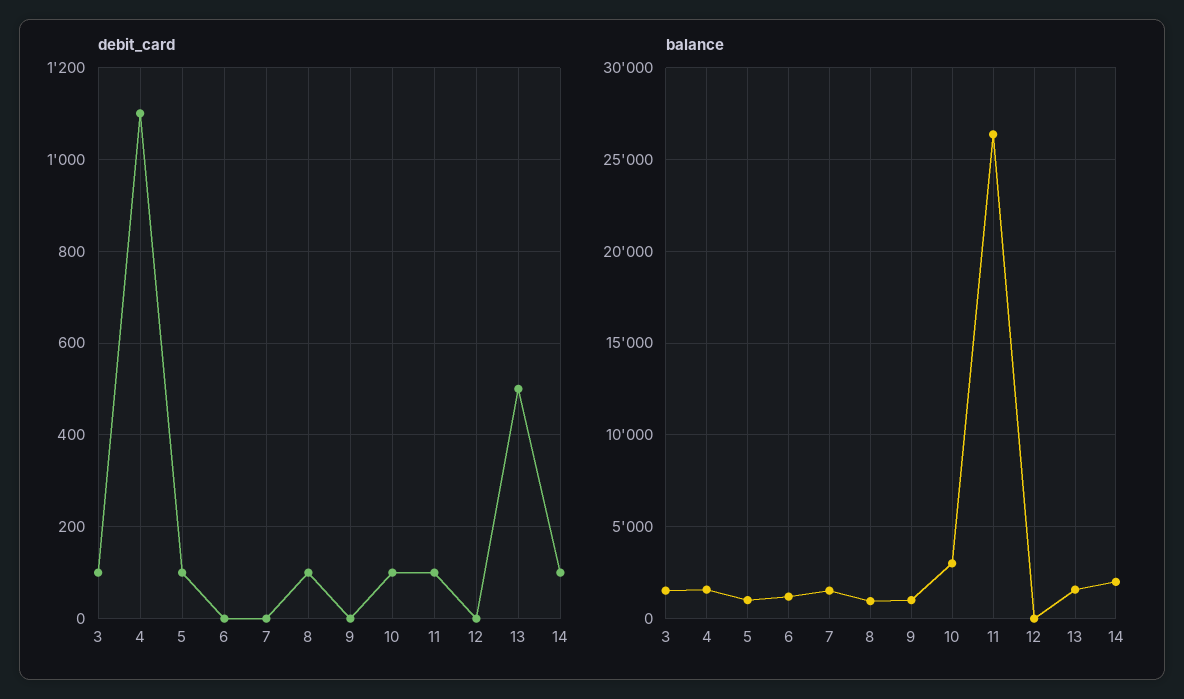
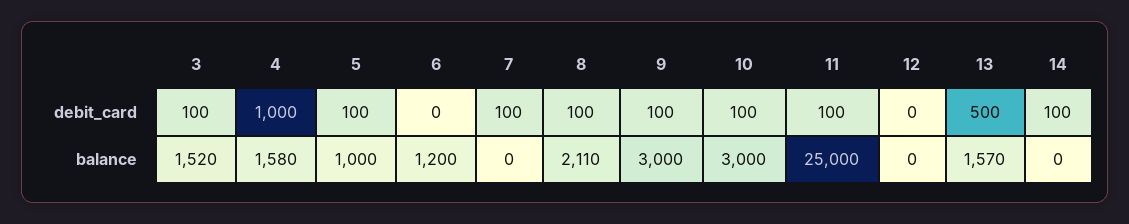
  {
    "debit_card": {
      "3": 100,
-     "4": 1100,
+     "4": 1000,
      "5": 100,
      "6": 0,
-     "7": 0,
+     "7": 100,
      "8": 100,
-     "9": 0,
+     "9": 100,
      "10": 100,
      "11": 100,
      "12": 0,
      "13": 500,
      "14": 100
    },
    "balance": {
      "3": 1520,
      "4": 1580,
      "5": 1000,
      "6": 1200,
-     "7": 1500,
+     "7": 0,
-     "8": 1000,
+     "8": 2110,
-     "9": 1000,
+     "9": 3000,
      "10": 3000,
-     "11": 26500,
+     "11": 25000,
      "12": 0,
      "13": 1570,
-     "14": 2000
+     "14": 0
    }
  }

